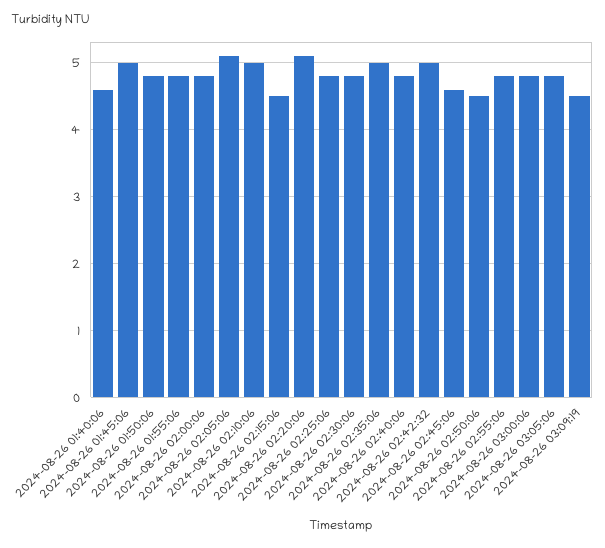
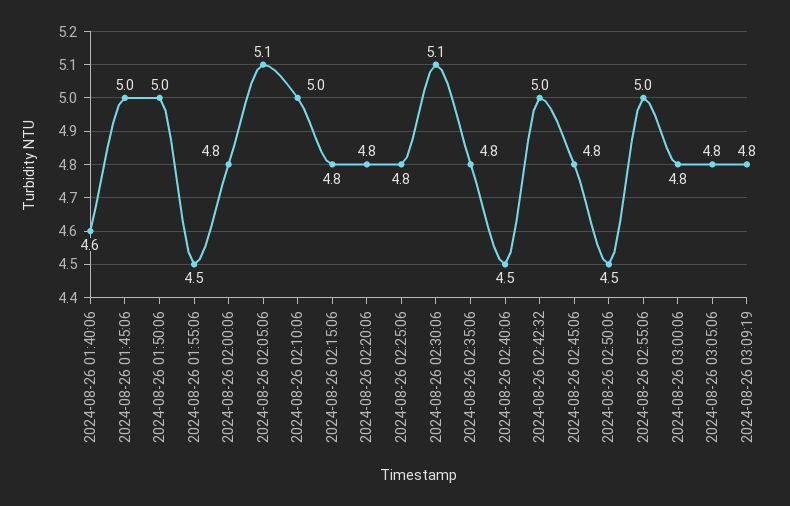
  {
    "2024-08-26 01:40:06": 4.6,
    "2024-08-26 01:45:06": 5,
-   "2024-08-26 01:50:06": 4.8,
+   "2024-08-26 01:50:06": 5,
-   "2024-08-26 01:55:06": 4.8,
+   "2024-08-26 01:55:06": 4.5,
    "2024-08-26 02:00:06": 4.8,
    "2024-08-26 02:05:06": 5.1,
    "2024-08-26 02:10:06": 5,
-   "2024-08-26 02:15:06": 4.5,
+   "2024-08-26 02:15:06": 4.8,
-   "2024-08-26 02:20:06": 5.1,
+   "2024-08-26 02:20:06": 4.8,
    "2024-08-26 02:25:06": 4.8,
-   "2024-08-26 02:30:06": 4.8,
+   "2024-08-26 02:30:06": 5.1,
-   "2024-08-26 02:35:06": 5,
+   "2024-08-26 02:35:06": 4.8,
-   "2024-08-26 02:40:06": 4.8,
+   "2024-08-26 02:40:06": 4.5,
    "2024-08-26 02:42:32": 5,
-   "2024-08-26 02:45:06": 4.6,
+   "2024-08-26 02:45:06": 4.8,
    "2024-08-26 02:50:06": 4.5,
-   "2024-08-26 02:55:06": 4.8,
+   "2024-08-26 02:55:06": 5,
    "2024-08-26 03:00:06": 4.8,
    "2024-08-26 03:05:06": 4.8,
-   "2024-08-26 03:09:19": 4.5
+   "2024-08-26 03:09:19": 4.8
  }

